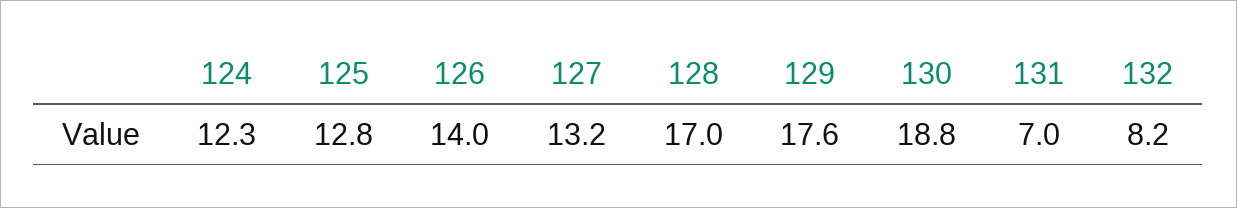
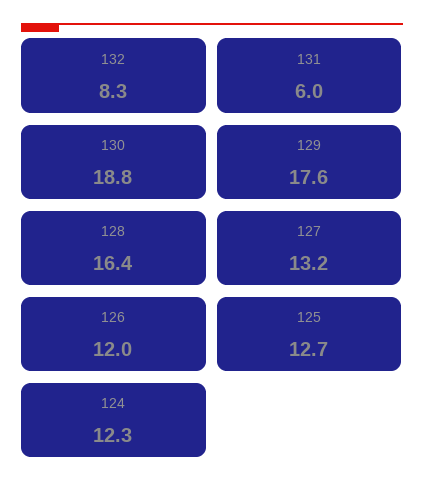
  {
    "124": 12.3,
-   "125": 12.8,
+   "125": 12.7,
-   "126": 14,
+   "126": 12,
    "127": 13.2,
-   "128": 17,
+   "128": 16.4,
    "129": 17.6,
    "130": 18.8,
-   "131": 7,
+   "131": 6,
-   "132": 8.2
+   "132": 8.3
  }

